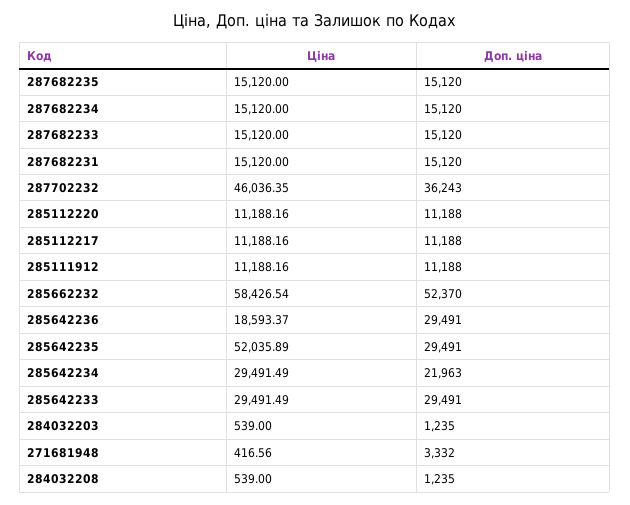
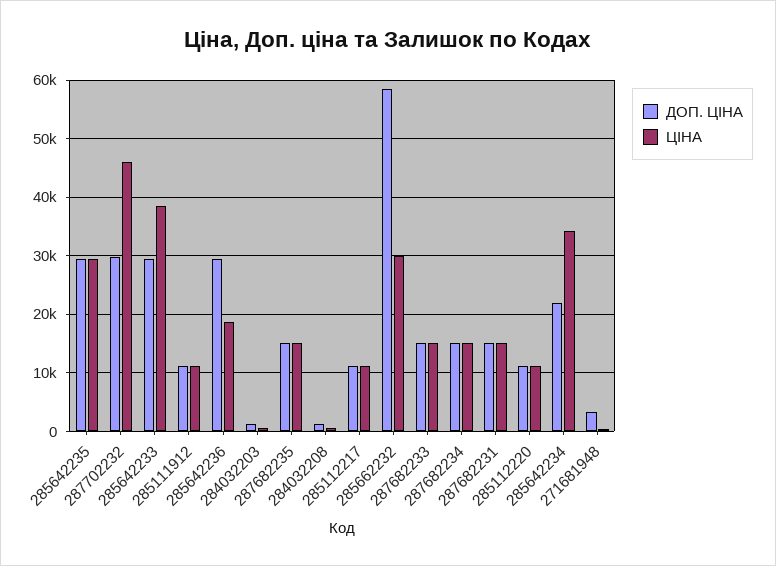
  {
    "Ціна": {
      "287682235": 15120,
      "287682234": 15120,
      "287682233": 15120,
      "287682231": 15120,
      "287702232": 46036.35,
      "285112220": 11188.16,
      "285112217": 11188.16,
      "285111912": 11188.16,
-     "285662232": 58426.54,
+     "285662232": 30000,
      "285642236": 18593.37,
-     "285642235": 52035.89,
+     "285642235": 30000,
-     "285642234": 29491.49,
+     "285642234": 34000,
-     "285642233": 29491.49,
+     "285642233": 38000,
      "284032203": 539,
      "271681948": 416.56,
      "284032208": 539
    },
    "Доп. ціна": {
      "287682235": 15120,
      "287682234": 15120,
      "287682233": 15120,
      "287682231": 15120,
-     "287702232": 36243,
+     "287702232": 30000,
      "285112220": 11188,
      "285112217": 11188,
      "285111912": 11188,
-     "285662232": 52370,
+     "285662232": 58000,
      "285642236": 29491,
      "285642235": 29491,
      "285642234": 21963,
      "285642233": 29491,
      "284032203": 1235,
      "271681948": 3332,
      "284032208": 1235
    }
  }

